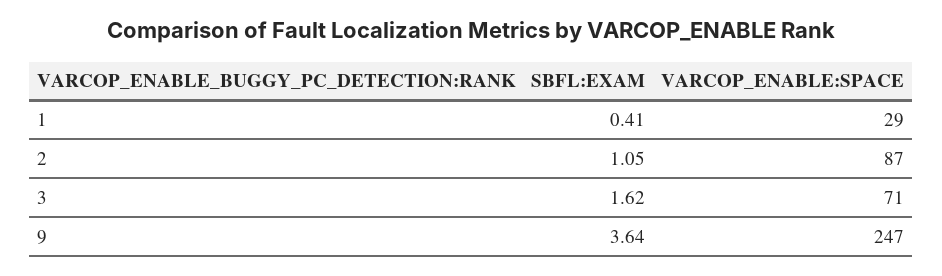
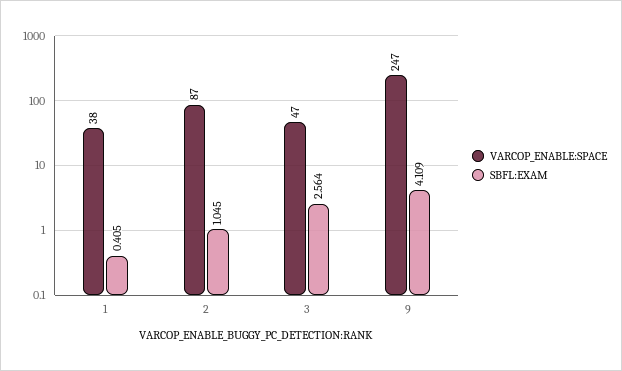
  {
    "SBFL:EXAM": {
      "1": 0.405,
      "2": 1.045,
-     "3": 1.62,
+     "3": 2.564,
-     "9": 3.64
+     "9": 4.109
    },
    "VARCOP_ENABLE:SPACE": {
-     "1": 29,
+     "1": 38,
      "2": 87,
-     "3": 71,
+     "3": 47,
      "9": 247
    }
  }

